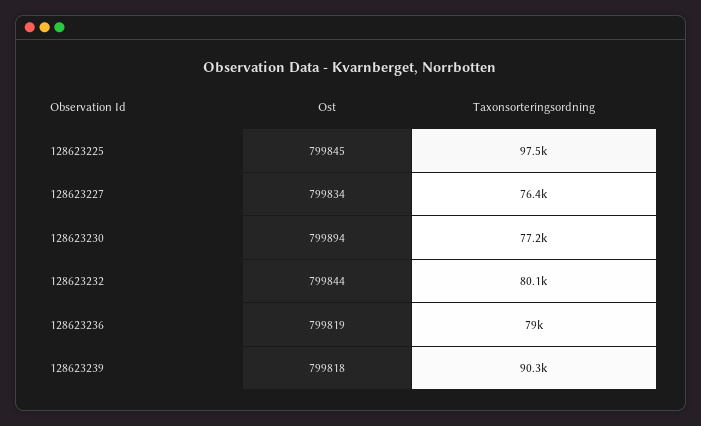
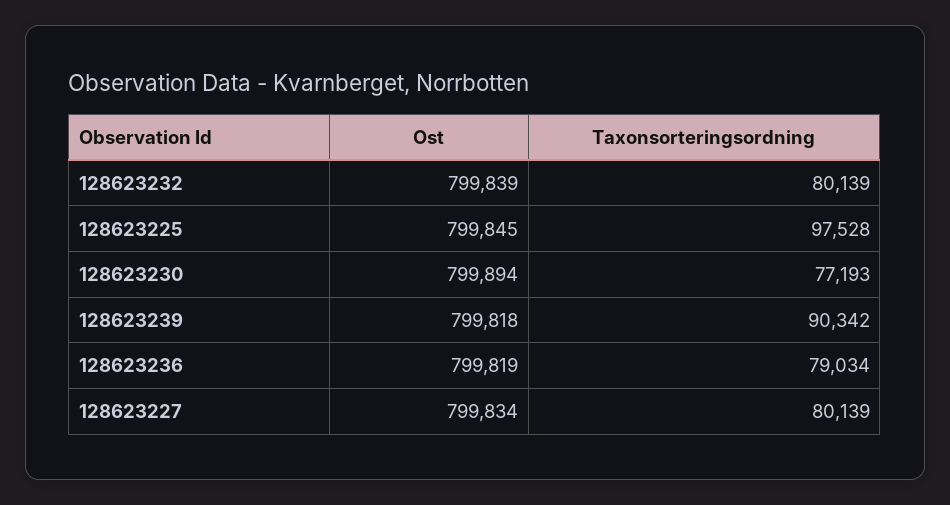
  {
    "Ost": {
      "128623225": 799845,
      "128623227": 799834,
      "128623230": 799894,
-     "128623232": 799844,
+     "128623232": 799839,
      "128623236": 799819,
      "128623239": 799818
    },
    "Taxonsorteringsordning": {
      "128623225": 97528,
-     "128623227": 76400,
+     "128623227": 80139,
      "128623230": 77193,
      "128623232": 80139,
      "128623236": 79034,
      "128623239": 90342
    }
  }

